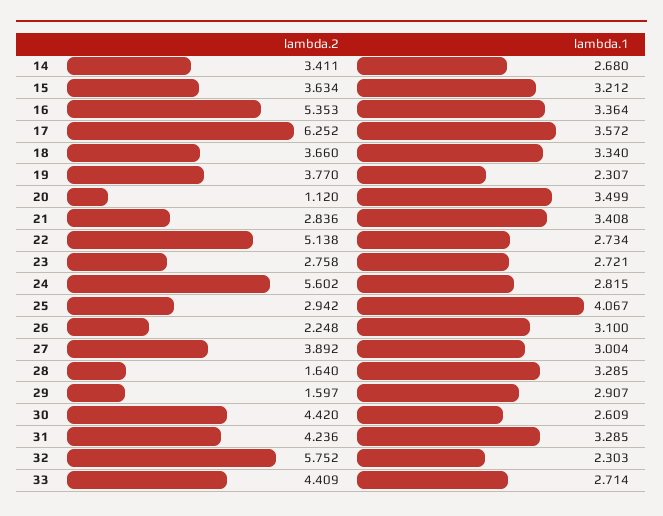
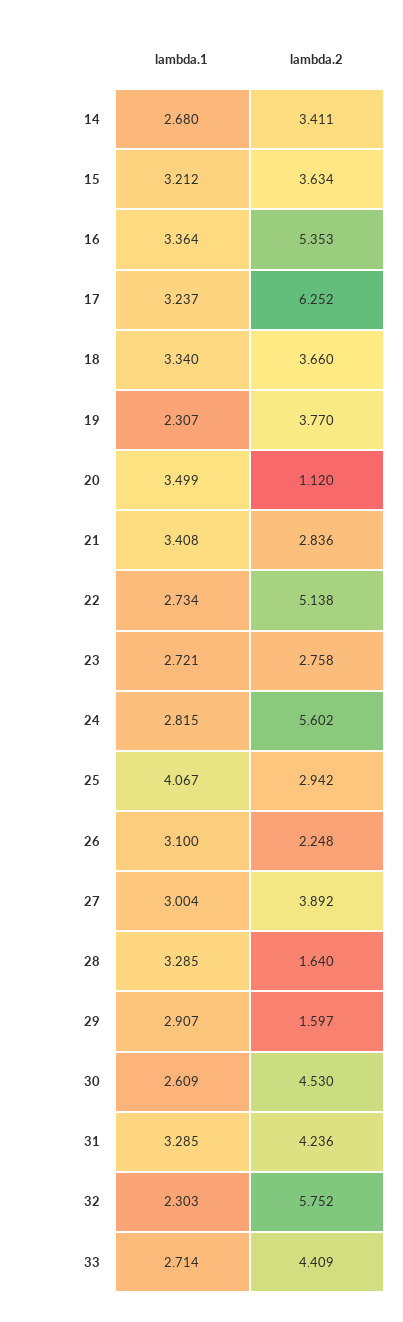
  {
    "lambda.2": {
      "14": 3.411,
      "15": 3.634,
      "16": 5.353,
      "17": 6.252,
      "18": 3.66,
      "19": 3.77,
      "20": 1.12,
      "21": 2.836,
      "22": 5.138,
      "23": 2.758,
      "24": 5.602,
      "25": 2.942,
      "26": 2.248,
      "27": 3.892,
      "28": 1.64,
      "29": 1.597,
-     "30": 4.42,
+     "30": 4.53,
      "31": 4.236,
      "32": 5.752,
      "33": 4.409
    },
    "lambda.1": {
      "14": 2.68,
      "15": 3.212,
      "16": 3.364,
-     "17": 3.572,
+     "17": 3.237,
      "18": 3.34,
      "19": 2.307,
      "20": 3.499,
      "21": 3.408,
      "22": 2.734,
      "23": 2.721,
      "24": 2.815,
      "25": 4.067,
      "26": 3.1,
      "27": 3.004,
      "28": 3.285,
      "29": 2.907,
      "30": 2.609,
      "31": 3.285,
      "32": 2.303,
      "33": 2.714
    }
  }

